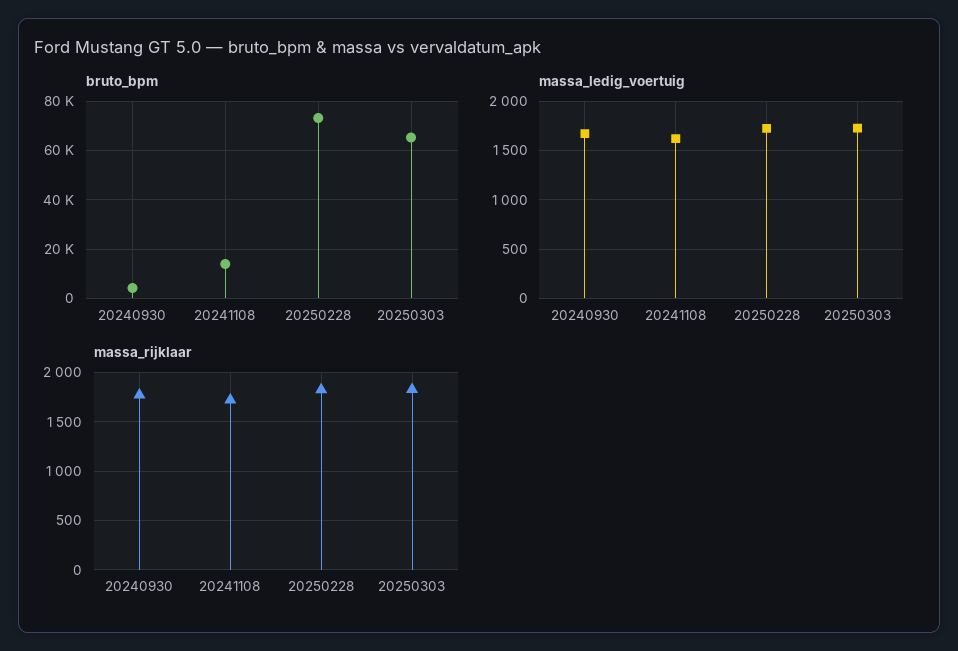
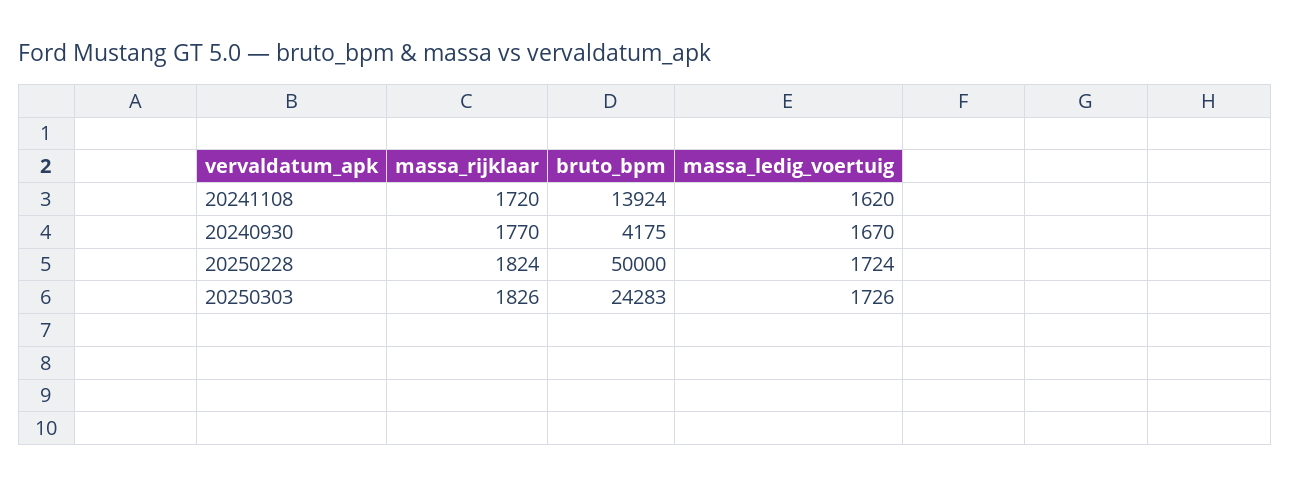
  {
    "bruto_bpm": {
      "20240930": 4175,
      "20241108": 13924,
-     "20250228": 72500,
+     "20250228": 50000,
-     "20250303": 65000
+     "20250303": 24283
    },
    "massa_ledig_voertuig": {
      "20240930": 1670,
      "20241108": 1620,
      "20250228": 1724,
      "20250303": 1726
    },
    "massa_rijklaar": {
      "20240930": 1770,
      "20241108": 1720,
      "20250228": 1824,
      "20250303": 1826
    }
  }

